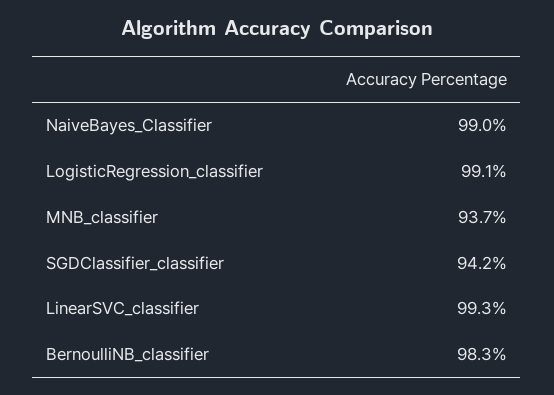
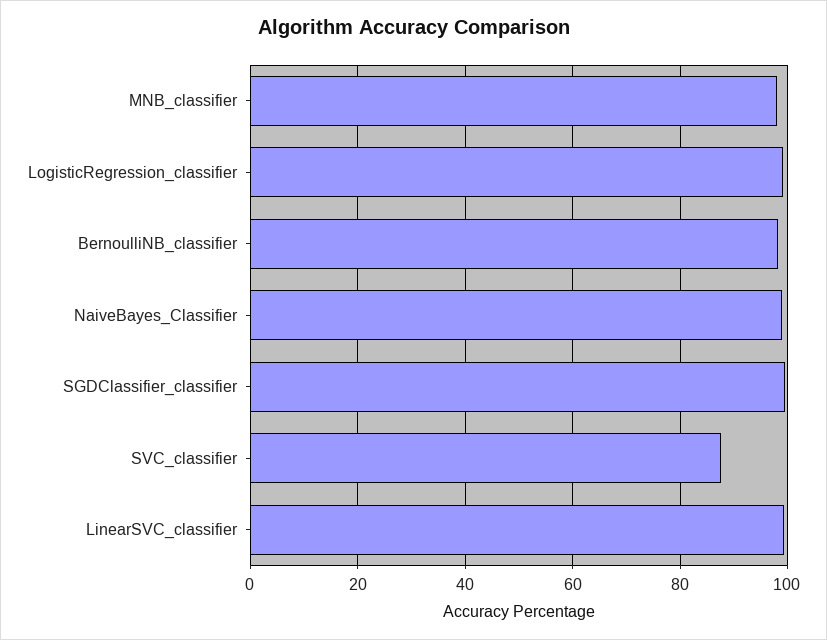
  {
    "NaiveBayes_Classifier": 99,
    "LogisticRegression_classifier": 99.1,
-   "MNB_classifier": 93.7,
+   "MNB_classifier": 98,
-   "SGDClassifier_classifier": 94.2,
+   "SGDClassifier_classifier": 100,
    "LinearSVC_classifier": 99.3,
-   "BernoulliNB_classifier": 98.3
+   "BernoulliNB_classifier": 98.3,
+   "SVC_classifier": 88
  }

